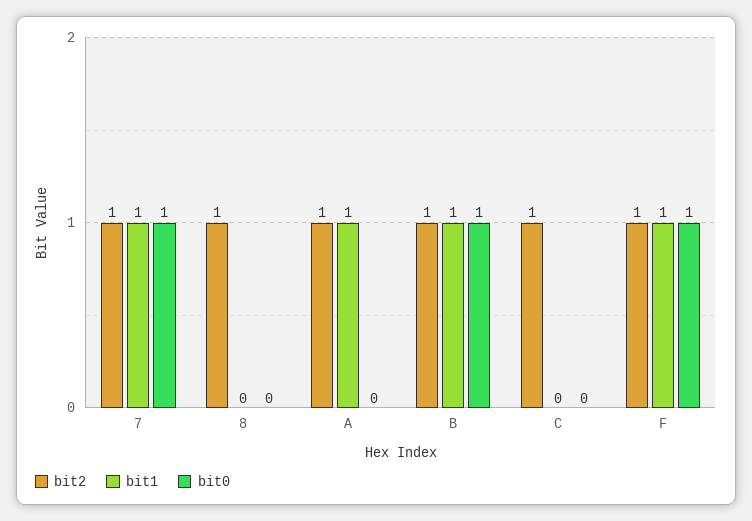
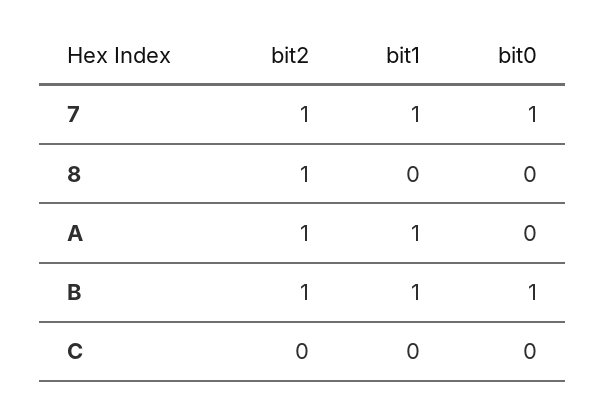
  {
    "bit2": {
      "7": 1,
      "8": 1,
      "A": 1,
      "B": 1,
-     "C": 1,
+     "C": 0
-     "F": 1
    },
    "bit1": {
      "7": 1,
      "8": 0,
      "A": 1,
      "B": 1,
-     "C": 0,
+     "C": 0
-     "F": 1
    },
    "bit0": {
      "7": 1,
      "8": 0,
      "A": 0,
      "B": 1,
-     "C": 0,
+     "C": 0
-     "F": 1
    }
  }

